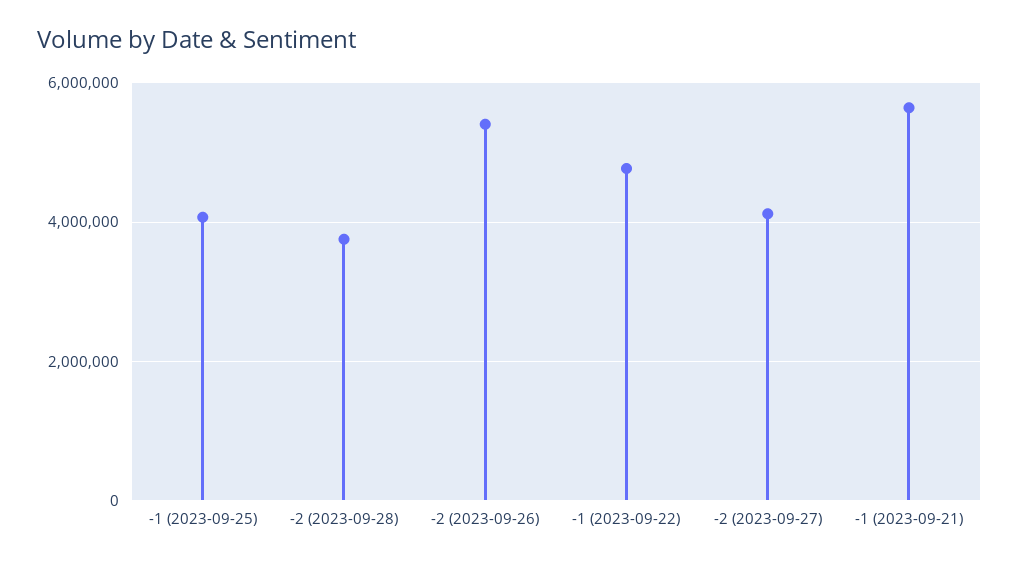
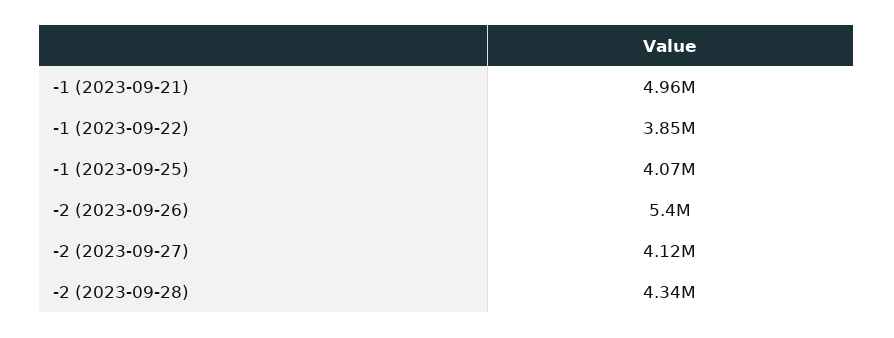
  {
    "-1 (2023-09-25)": 4070000,
-   "-2 (2023-09-28)": 3800000,
+   "-2 (2023-09-28)": 4340000,
    "-2 (2023-09-26)": 5400000,
-   "-1 (2023-09-22)": 4800000,
+   "-1 (2023-09-22)": 3850000,
    "-2 (2023-09-27)": 4120000,
-   "-1 (2023-09-21)": 5600000
+   "-1 (2023-09-21)": 4960000
  }

